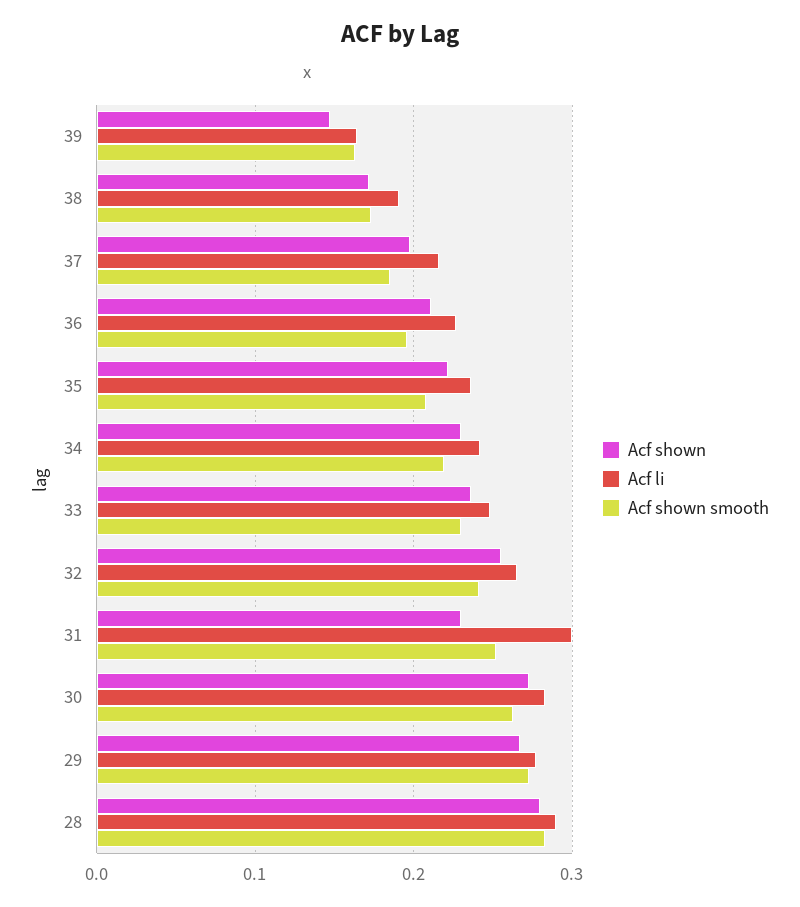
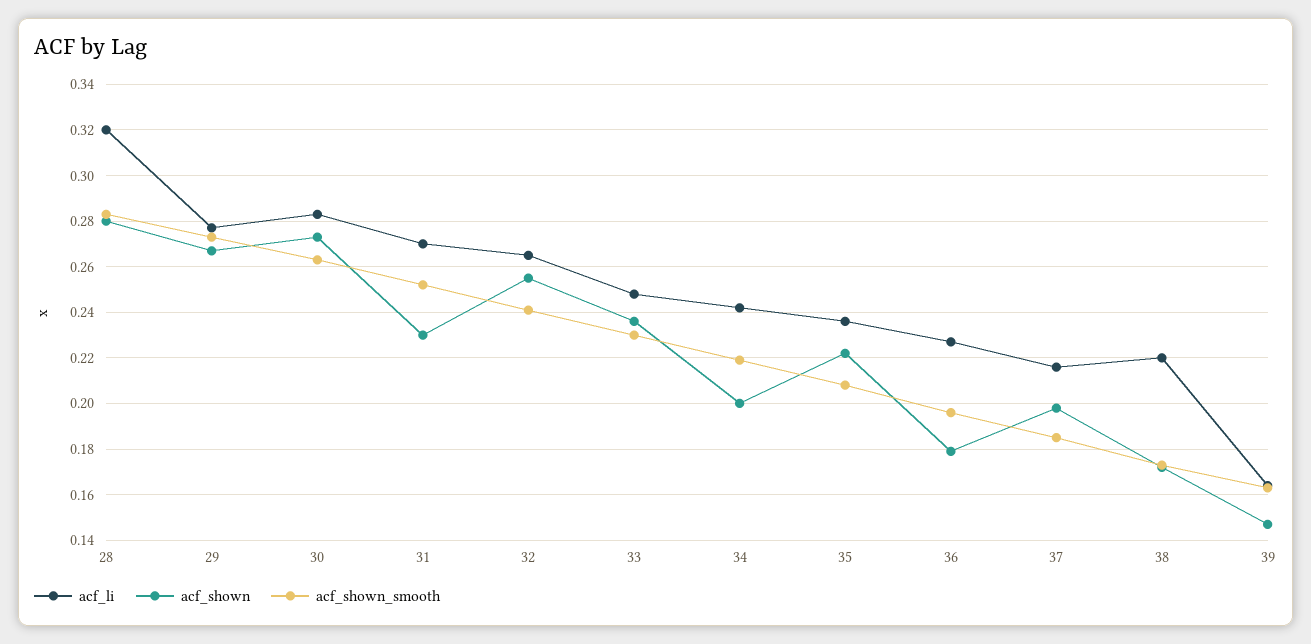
  {
    "Acf shown": {
      "39": 0.145,
      "38": 0.17,
      "37": 0.2,
-     "36": 0.21,
+     "36": 0.18,
      "35": 0.22,
-     "34": 0.23,
+     "34": 0.2,
      "33": 0.235,
      "32": 0.255,
      "31": 0.23,
      "30": 0.275,
      "29": 0.265,
      "28": 0.28
    },
    "Acf li": {
      "39": 0.165,
-     "38": 0.19,
+     "38": 0.22,
      "37": 0.215,
      "36": 0.225,
      "35": 0.235,
      "34": 0.24,
      "33": 0.25,
      "32": 0.265,
-     "31": 0.3,
+     "31": 0.27,
      "30": 0.285,
      "29": 0.275,
-     "28": 0.29
+     "28": 0.32
    },
    "Acf shown smooth": {
      "39": 0.165,
      "38": 0.175,
      "37": 0.185,
      "36": 0.195,
      "35": 0.21,
      "34": 0.22,
      "33": 0.23,
      "32": 0.24,
      "31": 0.25,
      "30": 0.265,
      "29": 0.275,
      "28": 0.285
    }
  }

